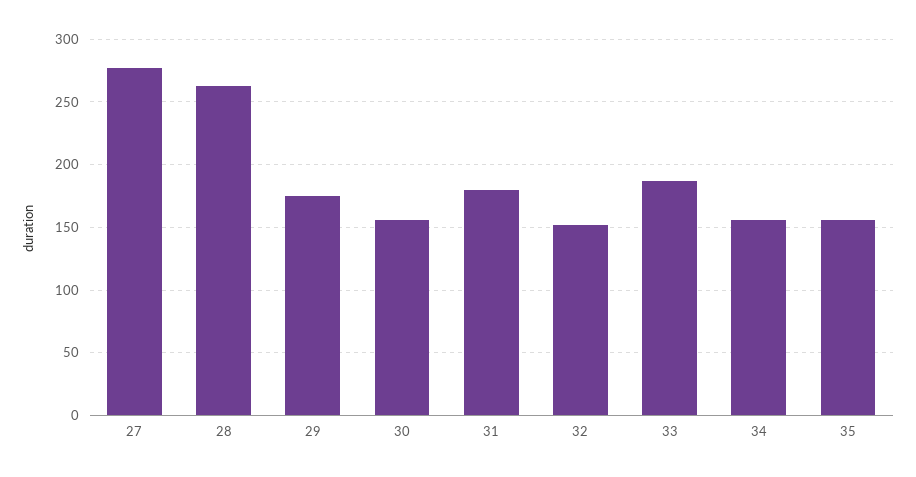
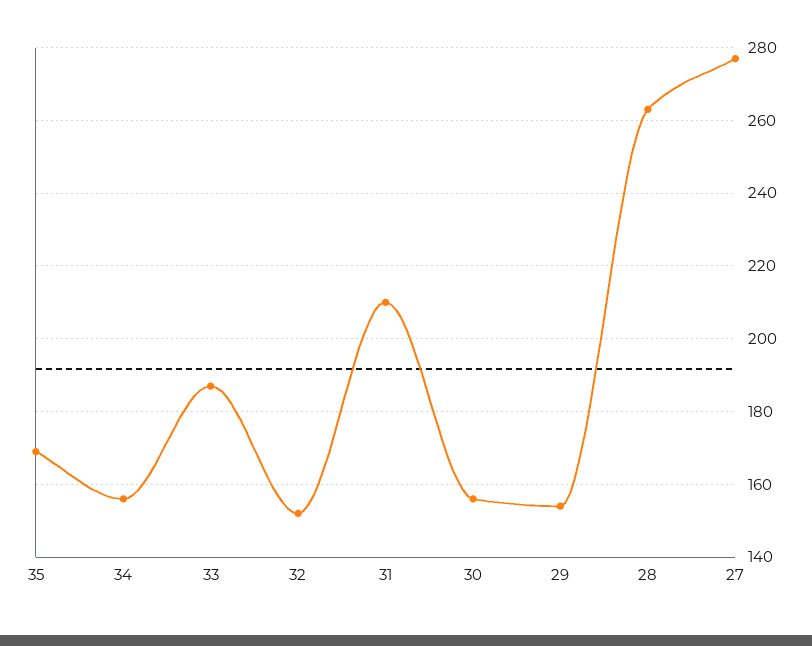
  {
    "27": 275,
    "28": 265,
-   "29": 175,
+   "29": 155,
    "30": 155,
-   "31": 180,
+   "31": 210,
    "32": 150,
    "33": 185,
    "34": 155,
-   "35": 155
+   "35": 170
  }

